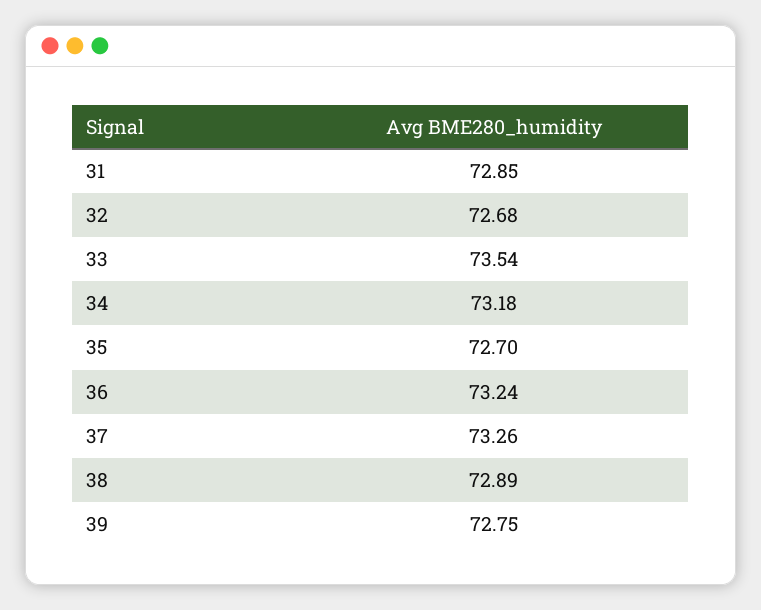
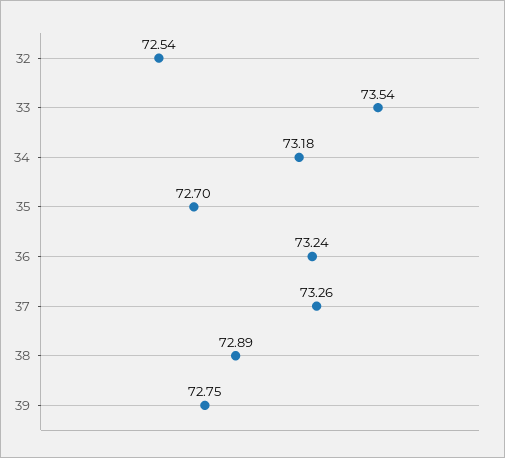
  {
-   "31": 72.85,
-   "32": 72.68,
+   "32": 72.54,
    "33": 73.54,
    "34": 73.18,
    "35": 72.7,
    "36": 73.24,
    "37": 73.26,
    "38": 72.89,
    "39": 72.75
  }

